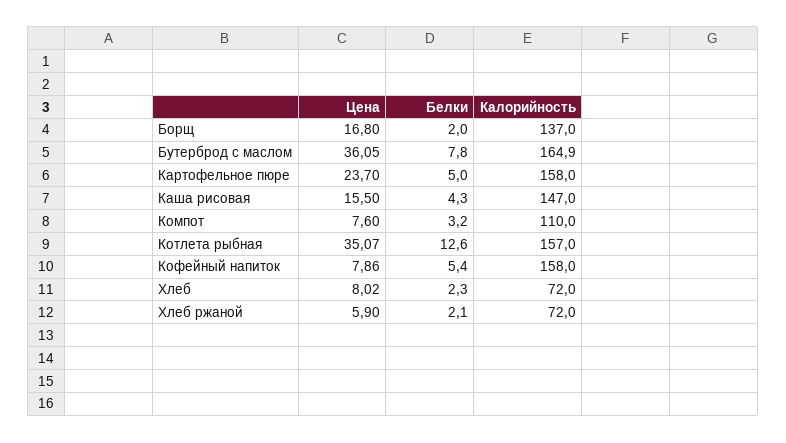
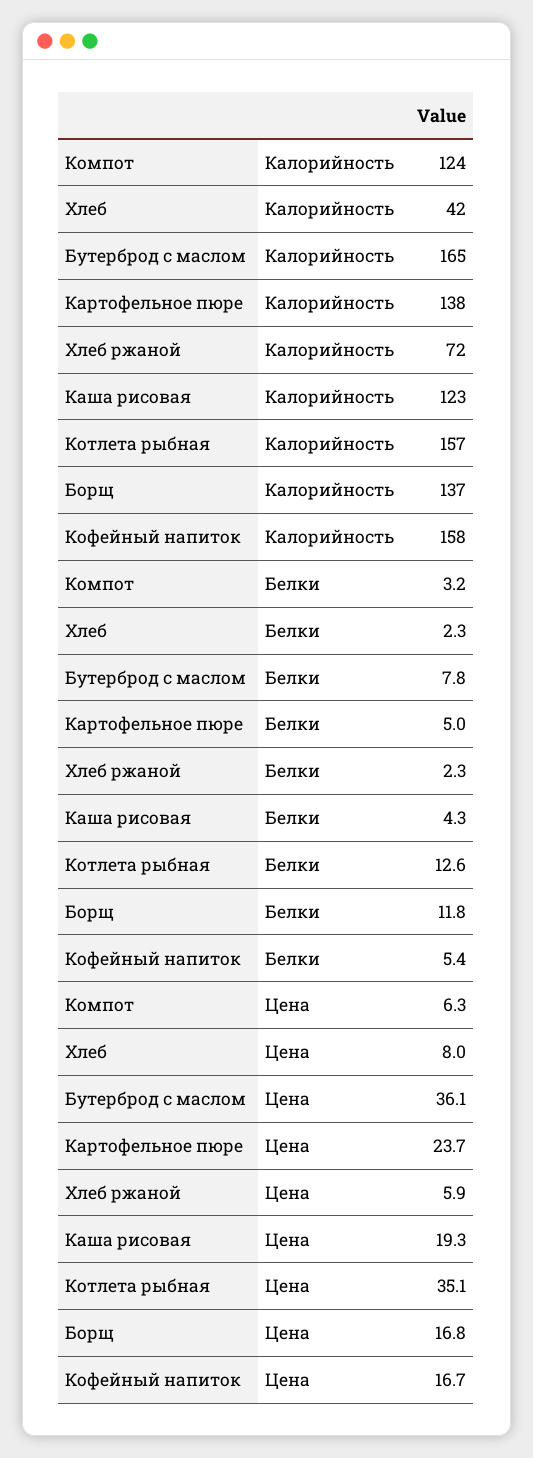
  {
    "Цена": {
      "Борщ": 16.8,
      "Бутерброд с маслом": 36.05,
      "Картофельное пюре": 23.7,
-     "Каша рисовая": 15.5,
+     "Каша рисовая": 19.3,
-     "Компот": 7.6,
+     "Компот": 6.3,
      "Котлета рыбная": 35.07,
-     "Кофейный напиток": 7.86,
+     "Кофейный напиток": 16.7,
      "Хлеб": 8.02,
      "Хлеб ржаной": 5.9
    },
    "Белки": {
-     "Борщ": 2,
+     "Борщ": 11.8,
      "Бутерброд с маслом": 7.8,
      "Картофельное пюре": 5,
      "Каша рисовая": 4.3,
      "Компот": 3.2,
      "Котлета рыбная": 12.6,
      "Кофейный напиток": 5.4,
      "Хлеб": 2.3,
-     "Хлеб ржаной": 2.1
+     "Хлеб ржаной": 2.3
    },
    "Калорийность": {
      "Борщ": 137,
      "Бутерброд с маслом": 164.9,
-     "Картофельное пюре": 158,
+     "Картофельное пюре": 138,
-     "Каша рисовая": 147,
+     "Каша рисовая": 123,
-     "Компот": 110,
+     "Компот": 124,
      "Котлета рыбная": 157,
      "Кофейный напиток": 158,
-     "Хлеб": 72,
+     "Хлеб": 42,
      "Хлеб ржаной": 72
    }
  }

